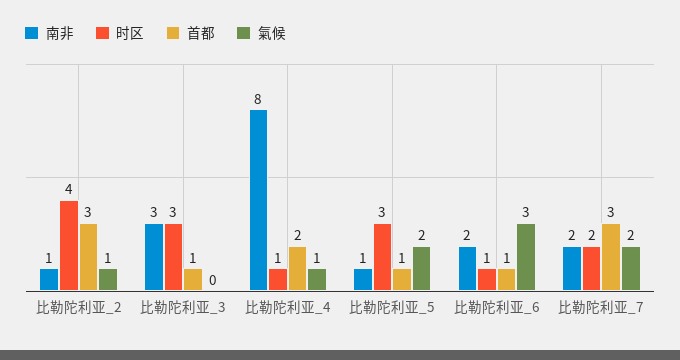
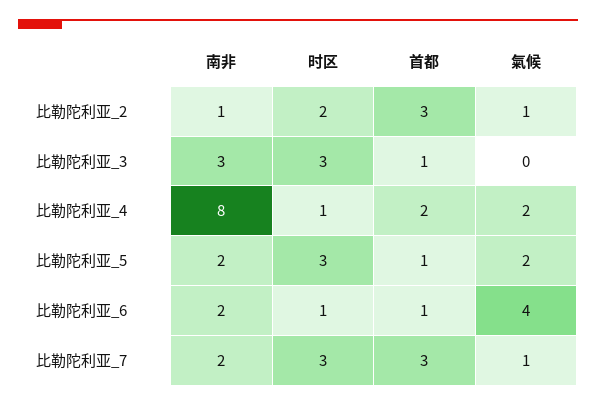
  {
    "南非": {
      "比勒陀利亚_2": 1,
      "比勒陀利亚_3": 3,
      "比勒陀利亚_4": 8,
-     "比勒陀利亚_5": 1,
+     "比勒陀利亚_5": 2,
      "比勒陀利亚_6": 2,
      "比勒陀利亚_7": 2
    },
    "时区": {
-     "比勒陀利亚_2": 4,
+     "比勒陀利亚_2": 2,
      "比勒陀利亚_3": 3,
      "比勒陀利亚_4": 1,
      "比勒陀利亚_5": 3,
      "比勒陀利亚_6": 1,
-     "比勒陀利亚_7": 2
+     "比勒陀利亚_7": 3
    },
    "首都": {
      "比勒陀利亚_2": 3,
      "比勒陀利亚_3": 1,
      "比勒陀利亚_4": 2,
      "比勒陀利亚_5": 1,
      "比勒陀利亚_6": 1,
      "比勒陀利亚_7": 3
    },
    "氣候": {
      "比勒陀利亚_2": 1,
      "比勒陀利亚_3": 0,
-     "比勒陀利亚_4": 1,
+     "比勒陀利亚_4": 2,
      "比勒陀利亚_5": 2,
-     "比勒陀利亚_6": 3,
+     "比勒陀利亚_6": 4,
-     "比勒陀利亚_7": 2
+     "比勒陀利亚_7": 1
    }
  }

